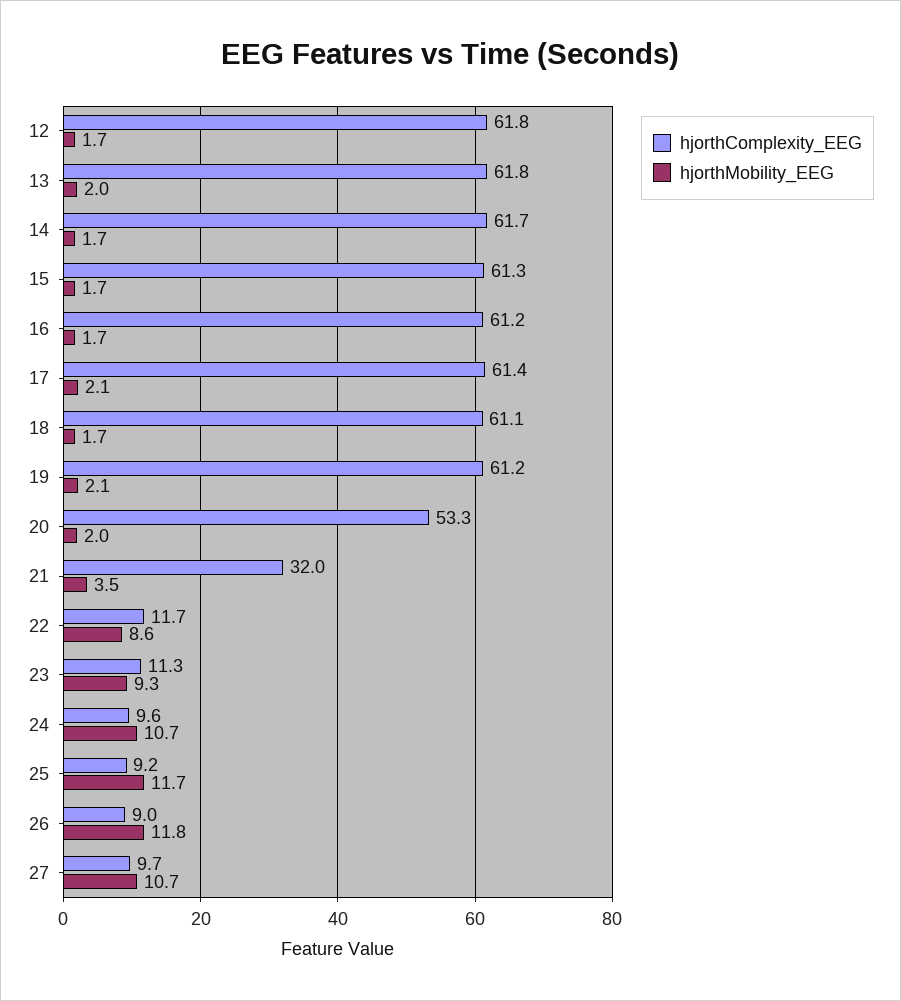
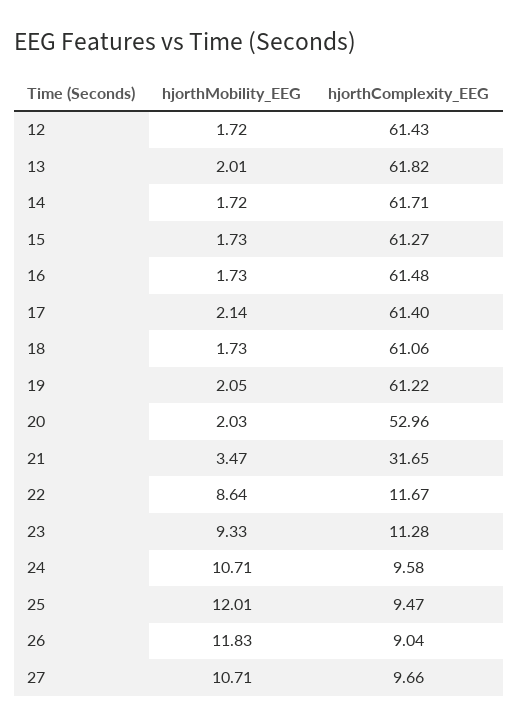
  {
    "hjorthComplexity_EEG": {
-     "12": 61.8,
+     "12": 61.43,
      "13": 61.82,
      "14": 61.71,
      "15": 61.27,
-     "16": 61.2,
+     "16": 61.48,
      "17": 61.4,
      "18": 61.06,
      "19": 61.22,
-     "20": 53.3,
+     "20": 52.96,
-     "21": 32,
+     "21": 31.65,
      "22": 11.67,
      "23": 11.28,
      "24": 9.58,
-     "25": 9.2,
+     "25": 9.47,
      "26": 9.04,
      "27": 9.66
    },
    "hjorthMobility_EEG": {
      "12": 1.72,
      "13": 2.01,
      "14": 1.72,
      "15": 1.73,
      "16": 1.73,
      "17": 2.14,
      "18": 1.73,
      "19": 2.05,
      "20": 2.03,
      "21": 3.47,
      "22": 8.64,
      "23": 9.33,
      "24": 10.71,
-     "25": 11.7,
+     "25": 12.01,
      "26": 11.83,
      "27": 10.71
    }
  }

